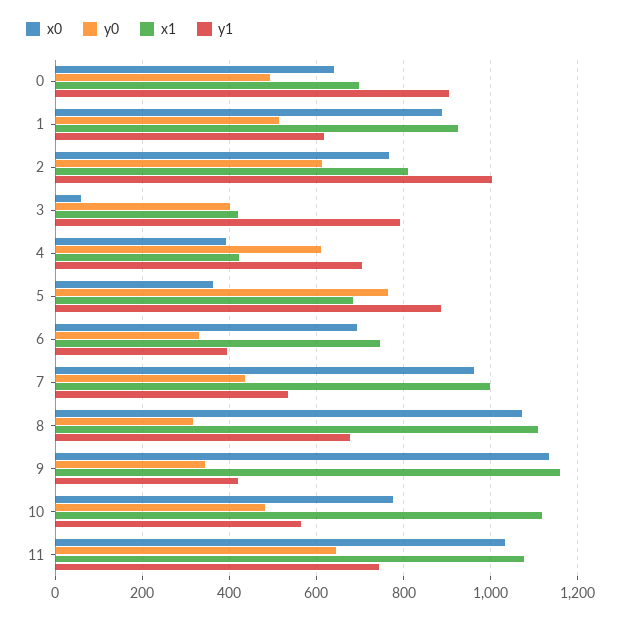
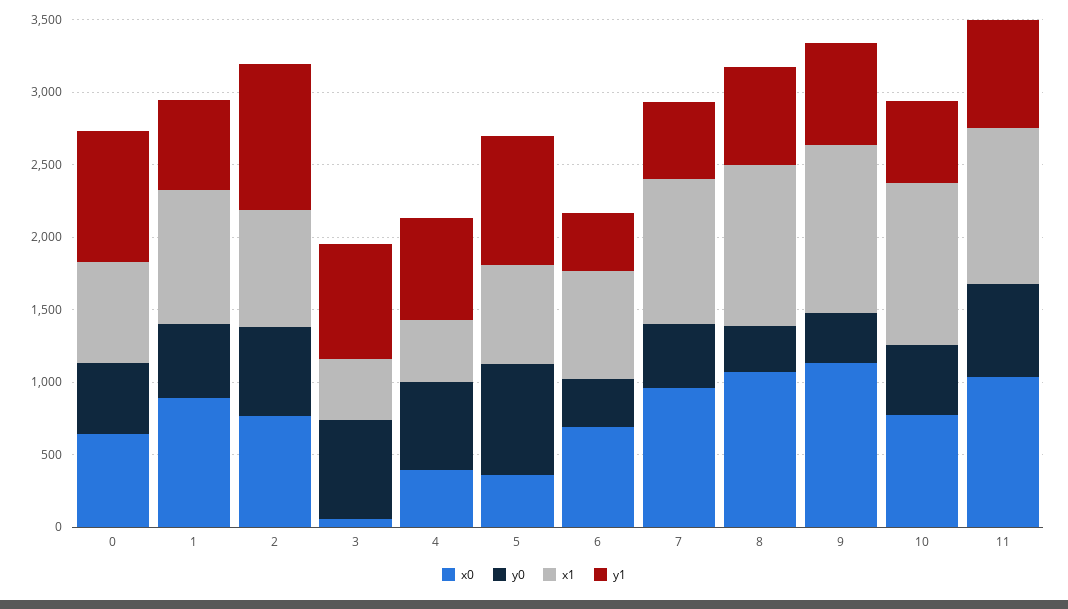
  {
    "x0": {
      "0": 640,
      "1": 880,
      "2": 760,
      "3": 60,
      "4": 400,
      "5": 360,
      "6": 700,
      "7": 960,
      "8": 1080,
      "9": 1140,
      "10": 780,
      "11": 1040
    },
    "y0": {
      "0": 500,
      "1": 520,
      "2": 620,
-     "3": 400,
+     "3": 700,
      "4": 620,
      "5": 760,
      "6": 340,
      "7": 440,
      "8": 320,
      "9": 340,
      "10": 480,
      "11": 640
    },
    "x1": {
      "0": 700,
      "1": 920,
      "2": 820,
      "3": 420,
      "4": 420,
      "5": 680,
      "6": 740,
      "7": 1000,
      "8": 1100,
      "9": 1160,
      "10": 1120,
      "11": 1080
    },
    "y1": {
      "0": 900,
      "1": 620,
      "2": 1000,
      "3": 800,
      "4": 700,
      "5": 880,
      "6": 400,
      "7": 540,
      "8": 680,
-     "9": 420,
+     "9": 700,
      "10": 560,
      "11": 740
    }
  }

